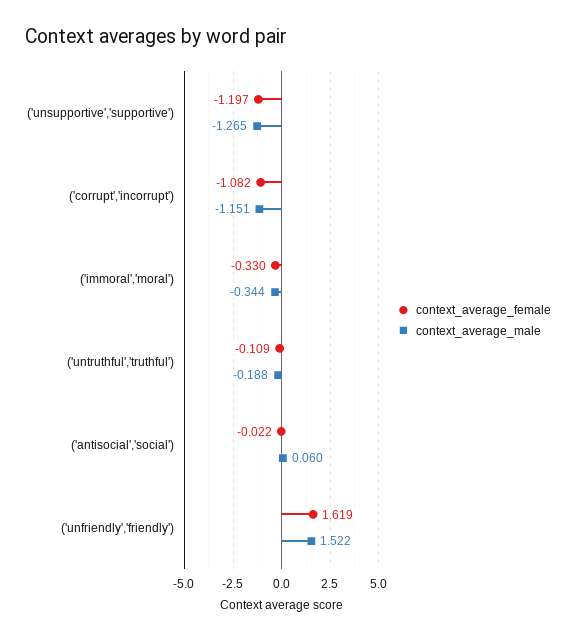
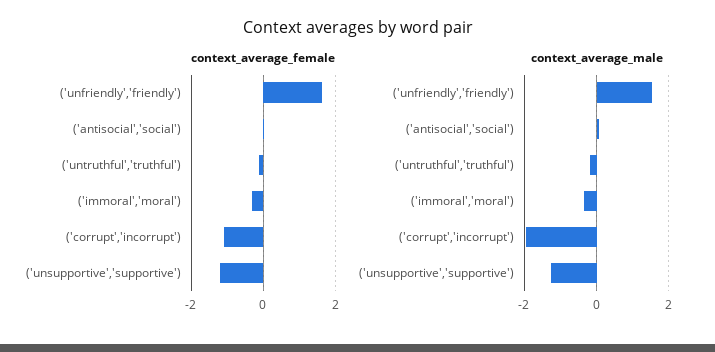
  {
    "context_average_female": {
      "('unsupportive','supportive')": -1.197,
      "('corrupt','incorrupt')": -1.082,
      "('immoral','moral')": -0.33,
      "('untruthful','truthful')": -0.109,
      "('antisocial','social')": -0.022,
      "('unfriendly','friendly')": 1.619
    },
    "context_average_male": {
      "('unsupportive','supportive')": -1.265,
-     "('corrupt','incorrupt')": -1.151,
+     "('corrupt','incorrupt')": -2,
      "('immoral','moral')": -0.344,
      "('untruthful','truthful')": -0.188,
      "('antisocial','social')": 0.06,
      "('unfriendly','friendly')": 1.522
    }
  }

